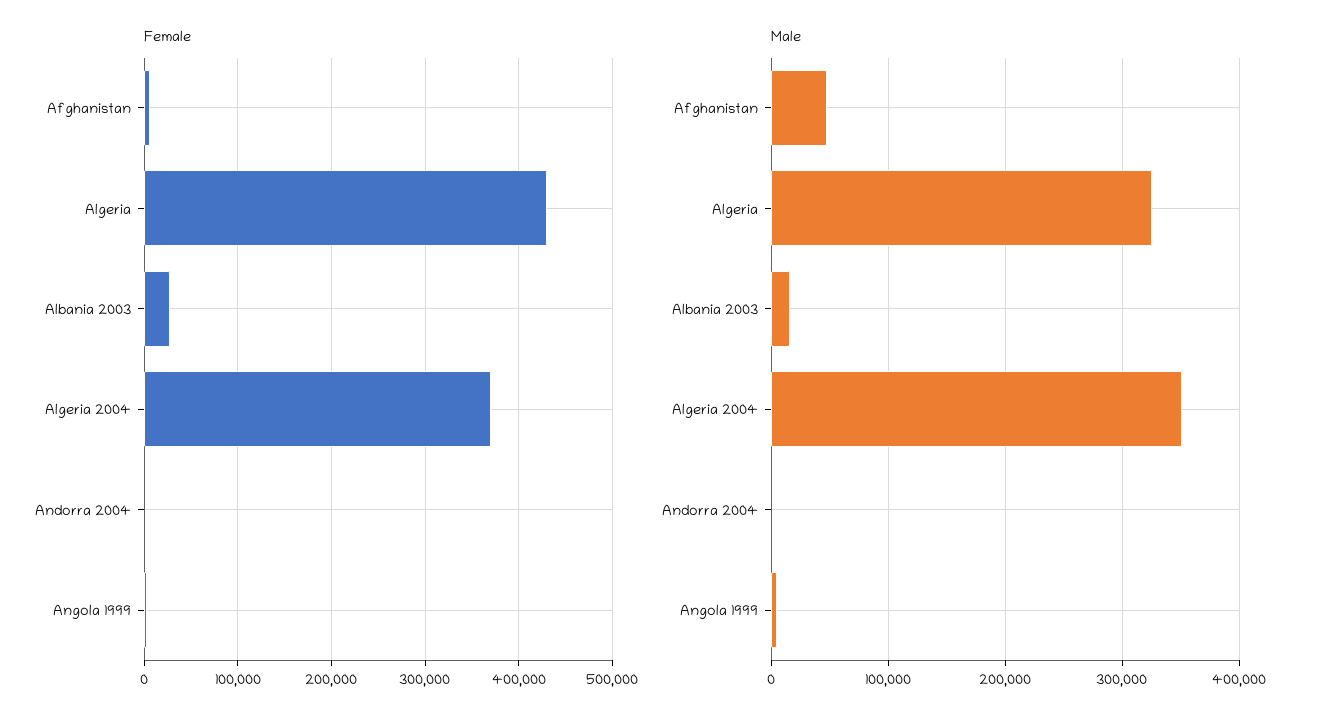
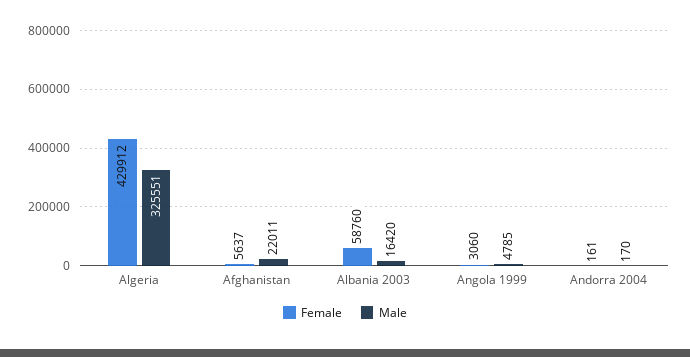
  {
    "Female": {
      "Afghanistan": 5637,
      "Algeria": 429912,
-     "Albania 2003": 30000,
+     "Albania 2003": 58760,
-     "Algeria 2004": 370000,
      "Andorra 2004": 161,
      "Angola 1999": 3060
    },
    "Male": {
-     "Afghanistan": 50000,
+     "Afghanistan": 22011,
      "Algeria": 325551,
      "Albania 2003": 16420,
-     "Algeria 2004": 350000,
      "Andorra 2004": 170,
      "Angola 1999": 4785
    }
  }

